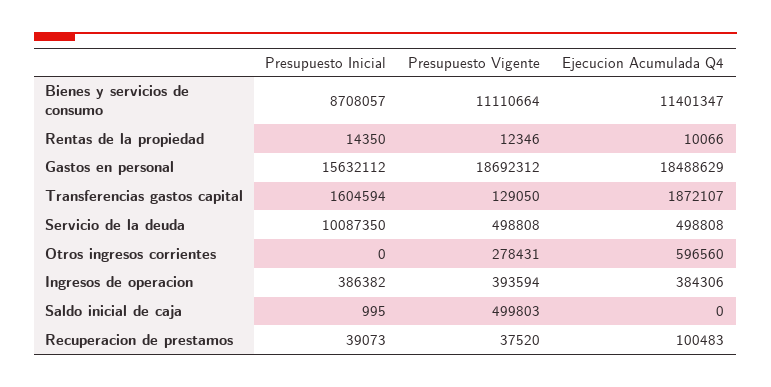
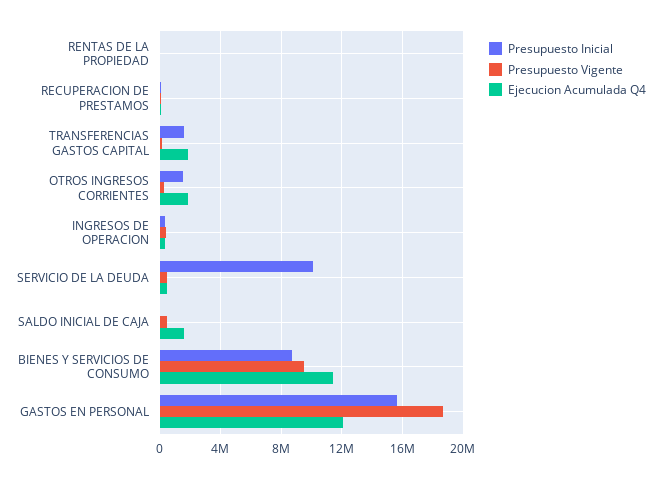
  {
    "Presupuesto Inicial": {
      "Bienes y servicios de consumo": 8708057,
      "Rentas de la propiedad": 14350,
      "Gastos en personal": 15632112,
      "Transferencias gastos capital": 1604594,
      "Servicio de la deuda": 10087350,
-     "Otros ingresos corrientes": 0,
+     "Otros ingresos corrientes": 1500000,
      "Ingresos de operacion": 386382,
      "Saldo inicial de caja": 995,
      "Recuperacion de prestamos": 39073
    },
    "Presupuesto Vigente": {
-     "Bienes y servicios de consumo": 11110664,
+     "Bienes y servicios de consumo": 9500000,
      "Rentas de la propiedad": 12346,
      "Gastos en personal": 18692312,
      "Transferencias gastos capital": 129050,
      "Servicio de la deuda": 498808,
      "Otros ingresos corrientes": 278431,
      "Ingresos de operacion": 393594,
      "Saldo inicial de caja": 499803,
      "Recuperacion de prestamos": 37520
    },
    "Ejecucion Acumulada Q4": {
      "Bienes y servicios de consumo": 11401347,
      "Rentas de la propiedad": 10066,
-     "Gastos en personal": 18488629,
+     "Gastos en personal": 12000000,
      "Transferencias gastos capital": 1872107,
      "Servicio de la deuda": 498808,
-     "Otros ingresos corrientes": 596560,
+     "Otros ingresos corrientes": 2000000,
      "Ingresos de operacion": 384306,
-     "Saldo inicial de caja": 0,
+     "Saldo inicial de caja": 1500000,
      "Recuperacion de prestamos": 100483
    }
  }

